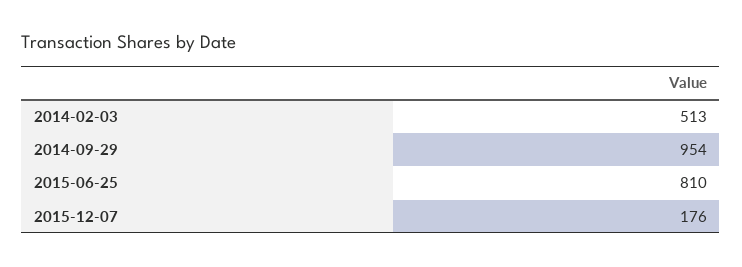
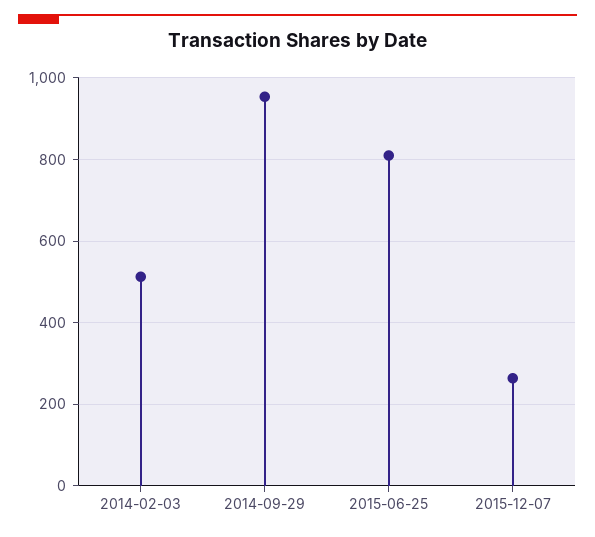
  {
    "2014-02-03": 513,
    "2014-09-29": 954,
    "2015-06-25": 810,
-   "2015-12-07": 176
+   "2015-12-07": 260
  }

